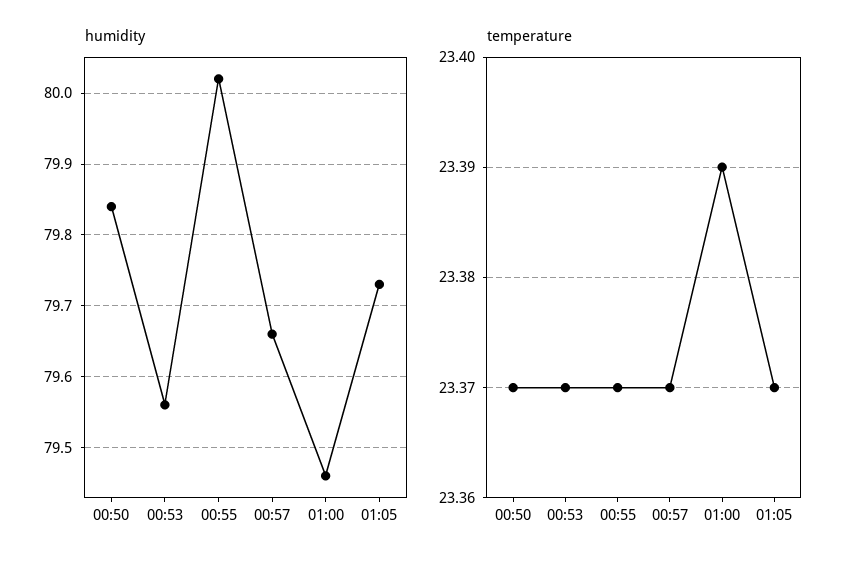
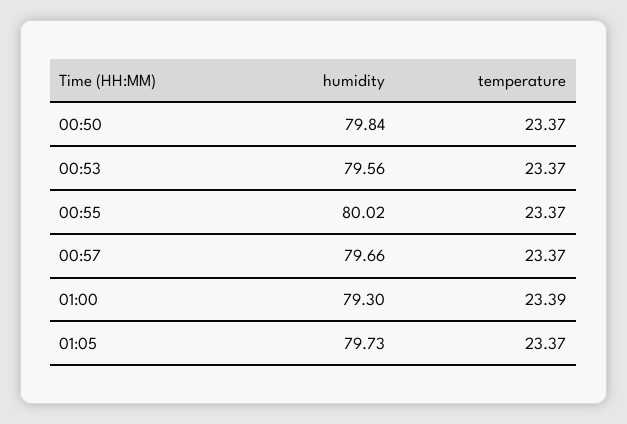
  {
    "humidity": {
      "00:50": 79.84,
      "00:53": 79.56,
      "00:55": 80.02,
      "00:57": 79.66,
-     "01:00": 79.46,
+     "01:00": 79.3,
      "01:05": 79.73
    },
    "temperature": {
      "00:50": 23.37,
      "00:53": 23.37,
      "00:55": 23.37,
      "00:57": 23.37,
      "01:00": 23.39,
      "01:05": 23.37
    }
  }

